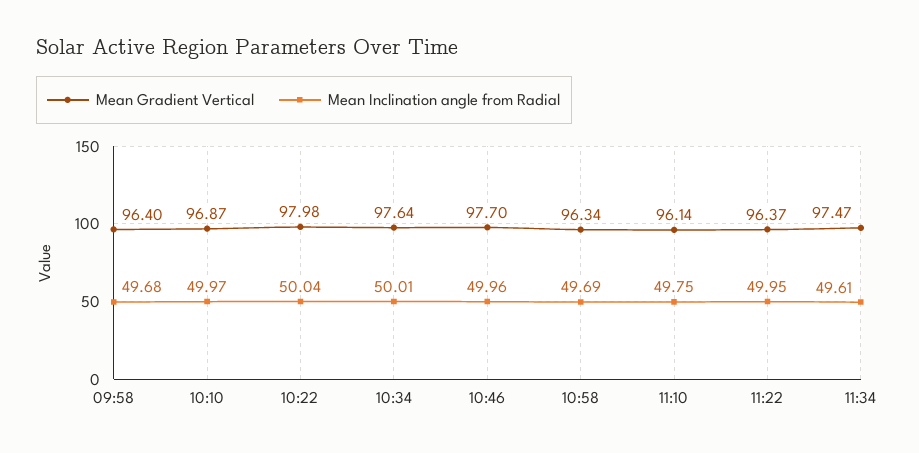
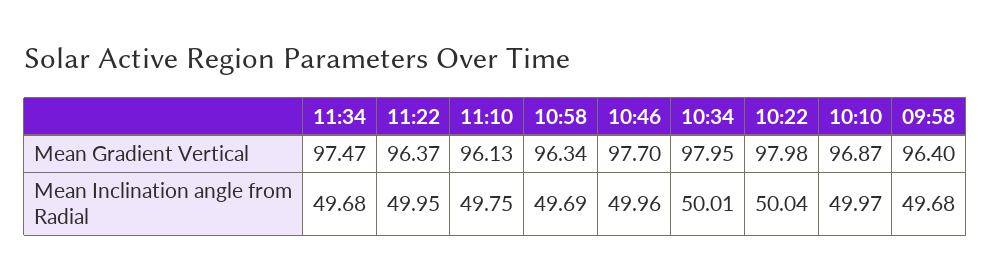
  {
    "Mean Gradient Vertical": {
      "09:58": 96.4,
      "10:10": 96.87,
      "10:22": 97.98,
-     "10:34": 97.64,
+     "10:34": 97.95,
      "10:46": 97.7,
      "10:58": 96.34,
-     "11:10": 96.14,
+     "11:10": 96.13,
      "11:22": 96.37,
      "11:34": 97.47
    },
    "Mean Inclination angle from Radial": {
      "09:58": 49.68,
      "10:10": 49.97,
      "10:22": 50.04,
      "10:34": 50.01,
      "10:46": 49.96,
      "10:58": 49.69,
      "11:10": 49.75,
      "11:22": 49.95,
-     "11:34": 49.61
+     "11:34": 49.68
    }
  }

